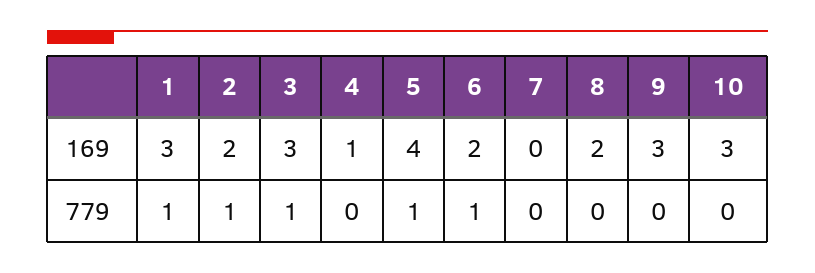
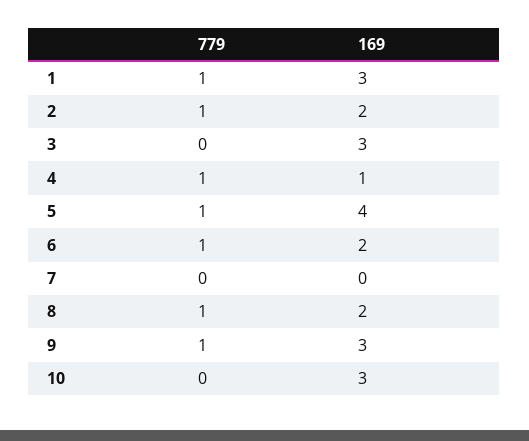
  {
    "1": {
      "169": 3,
      "779": 1
    },
    "2": {
      "169": 2,
      "779": 1
    },
    "3": {
      "169": 3,
-     "779": 1
+     "779": 0
    },
    "4": {
      "169": 1,
-     "779": 0
+     "779": 1
    },
    "5": {
      "169": 4,
      "779": 1
    },
    "6": {
      "169": 2,
      "779": 1
    },
    "7": {
      "169": 0,
      "779": 0
    },
    "8": {
      "169": 2,
-     "779": 0
+     "779": 1
    },
    "9": {
      "169": 3,
-     "779": 0
+     "779": 1
    },
    "10": {
      "169": 3,
      "779": 0
    }
  }

